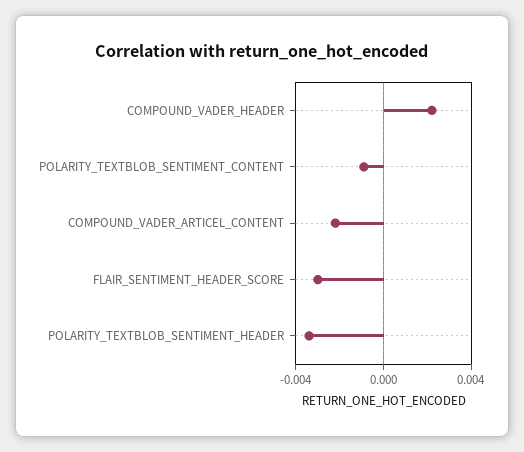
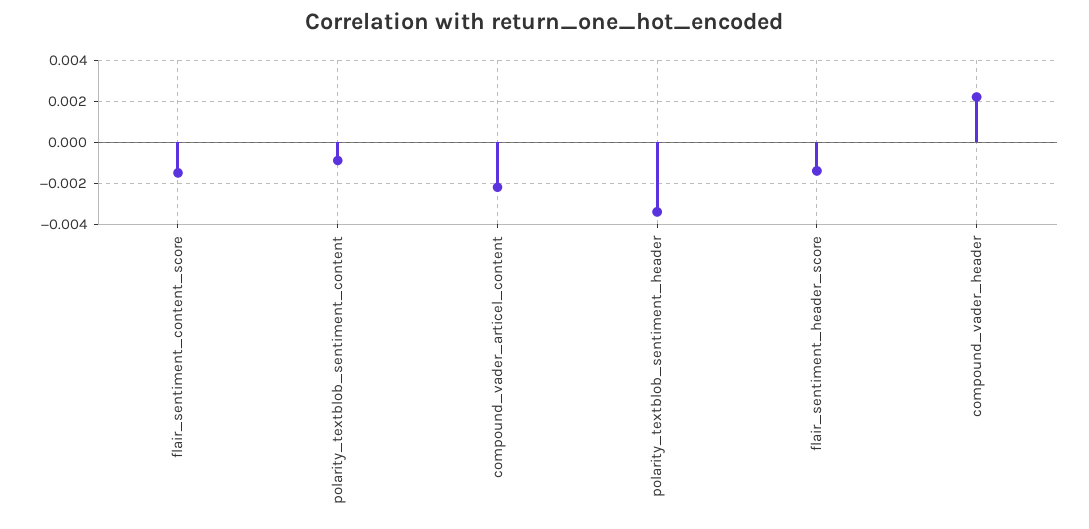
  {
    "COMPOUND_VADER_HEADER": 0.002,
    "POLARITY_TEXTBLOB_SENTIMENT_CONTENT": -0.001,
    "COMPOUND_VADER_ARTICEL_CONTENT": -0.002,
-   "FLAIR_SENTIMENT_HEADER_SCORE": -0.003,
+   "FLAIR_SENTIMENT_HEADER_SCORE": -0.0015,
-   "POLARITY_TEXTBLOB_SENTIMENT_HEADER": -0.0035
+   "POLARITY_TEXTBLOB_SENTIMENT_HEADER": -0.0035,
+   "flair_sentiment_content_score": -0.0015
  }

